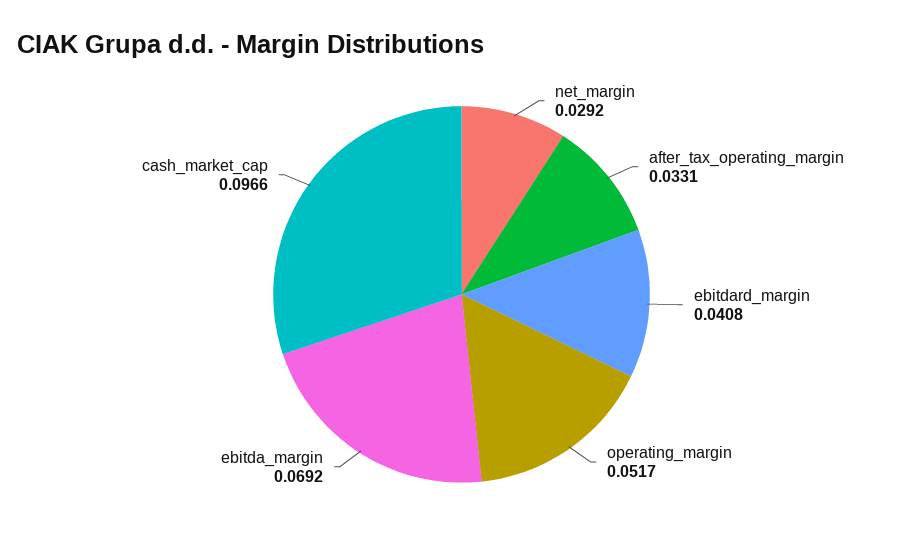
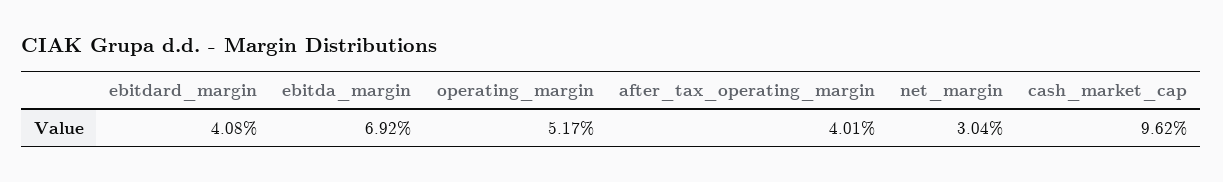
  {
-   "net_margin": 0.0292,
+   "net_margin": 0.0304,
-   "after_tax_operating_margin": 0.0331,
+   "after_tax_operating_margin": 0.0401,
    "ebitdard_margin": 0.0408,
    "operating_margin": 0.0517,
    "ebitda_margin": 0.0692,
-   "cash_market_cap": 0.0966
+   "cash_market_cap": 0.0962
  }

